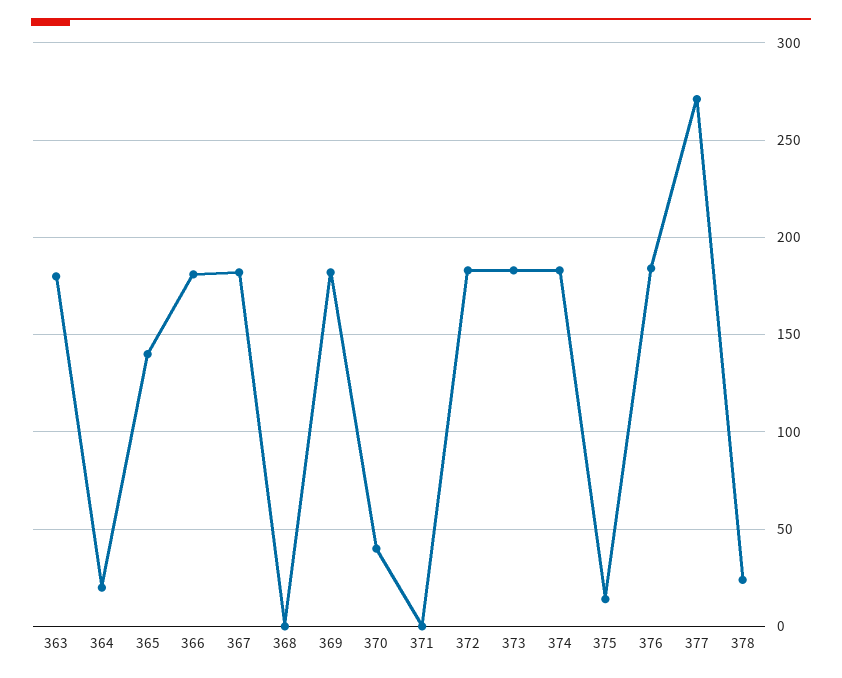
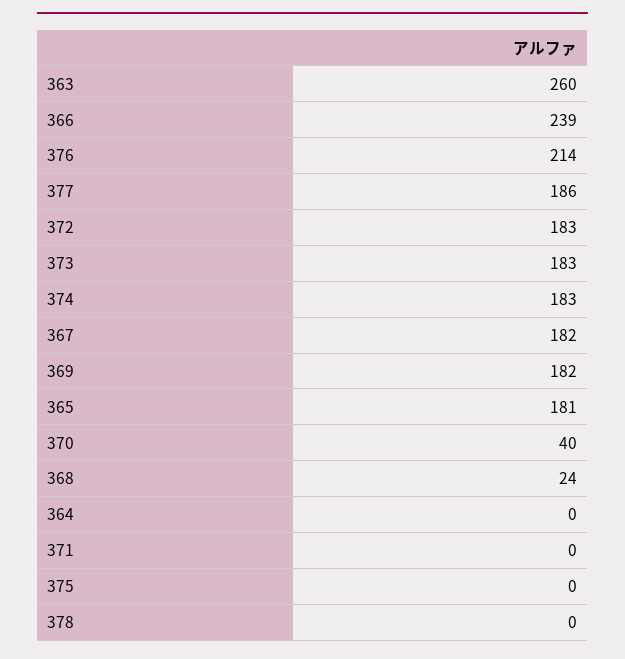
  {
-   "363": 180,
+   "363": 260,
-   "364": 20,
+   "364": 0,
-   "365": 140,
+   "365": 181,
-   "366": 180,
+   "366": 239,
    "367": 182,
-   "368": 0,
+   "368": 24,
    "369": 182,
    "370": 40,
    "371": 0,
    "372": 183,
    "373": 183,
    "374": 183,
-   "375": 15,
+   "375": 0,
-   "376": 185,
+   "376": 214,
-   "377": 270,
+   "377": 186,
-   "378": 25
+   "378": 0
  }

